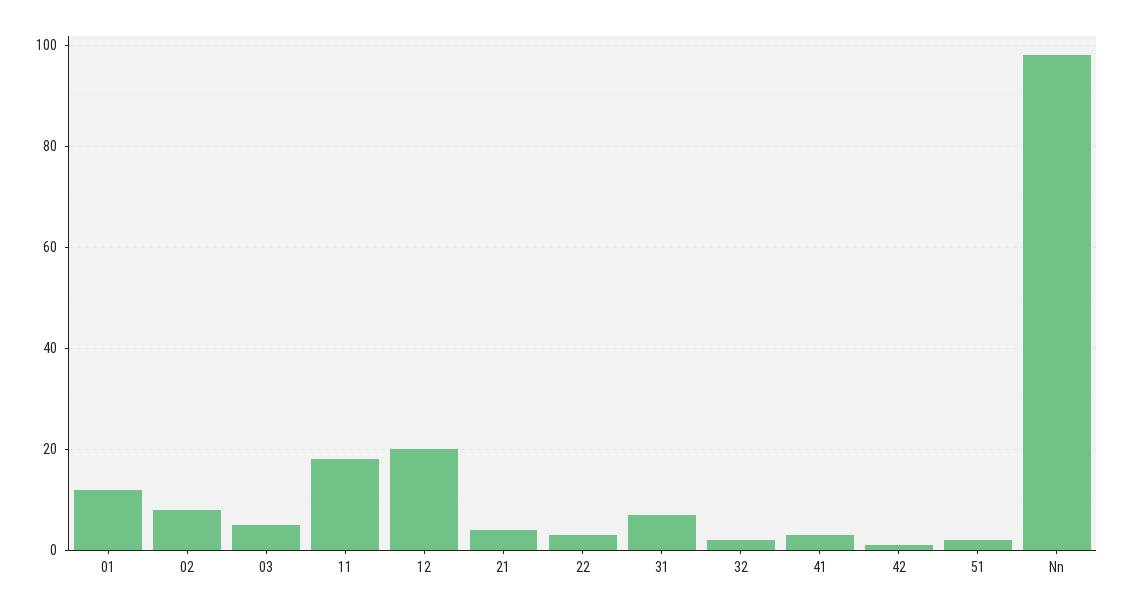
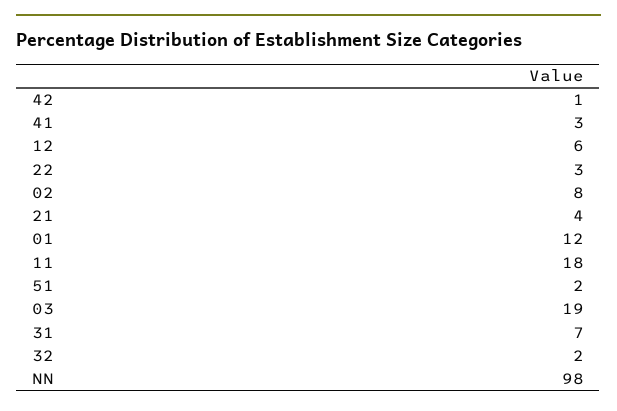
  {
    "01": 12,
    "02": 8,
-   "03": 5,
+   "03": 19,
    "11": 18,
-   "12": 20,
+   "12": 6,
    "21": 4,
    "22": 3,
    "31": 7,
    "32": 2,
    "41": 3,
    "42": 1,
    "51": 2,
    "Nn": 98
  }

